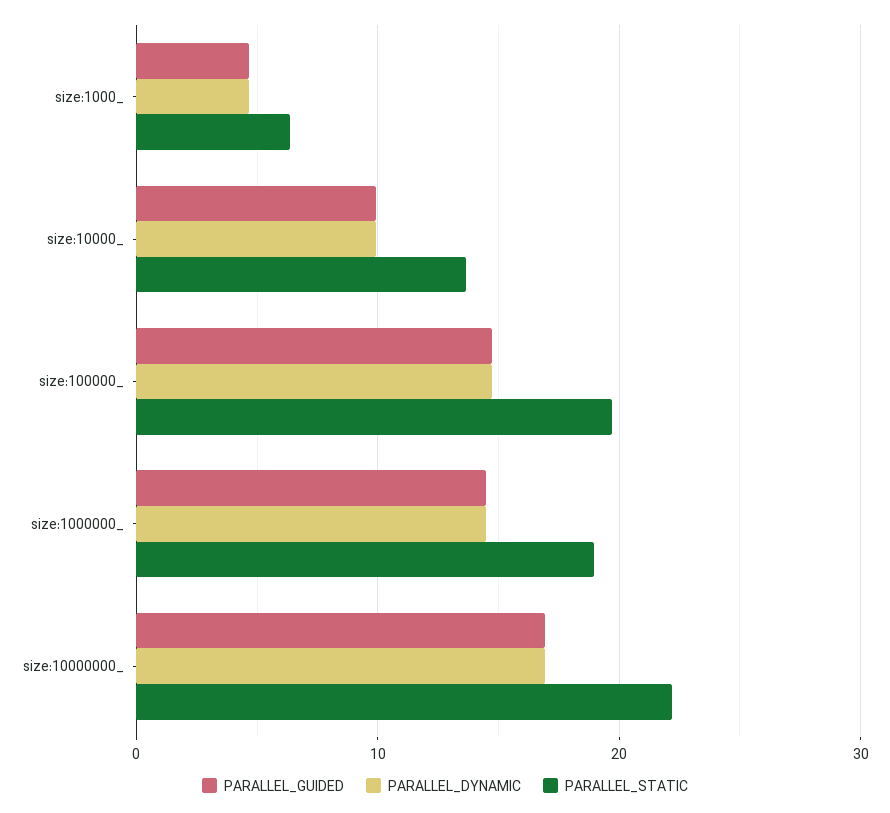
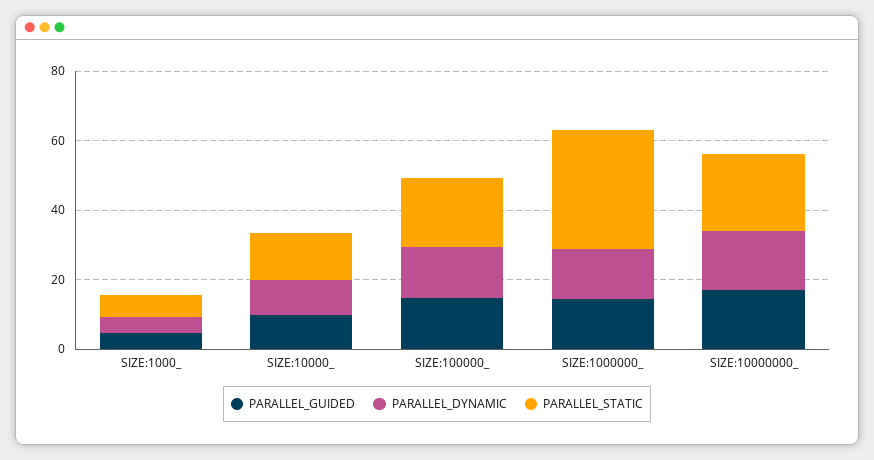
  {
    "PARALLEL_GUIDED": {
      "size:1000_": 5,
      "size:10000_": 10,
      "size:100000_": 15,
      "size:1000000_": 14,
      "size:10000000_": 17
    },
    "PARALLEL_DYNAMIC": {
      "size:1000_": 5,
      "size:10000_": 10,
      "size:100000_": 15,
      "size:1000000_": 14,
      "size:10000000_": 17
    },
    "PARALLEL_STATIC": {
      "size:1000_": 6,
      "size:10000_": 14,
      "size:100000_": 20,
-     "size:1000000_": 19,
+     "size:1000000_": 35,
      "size:10000000_": 22
    }
  }

